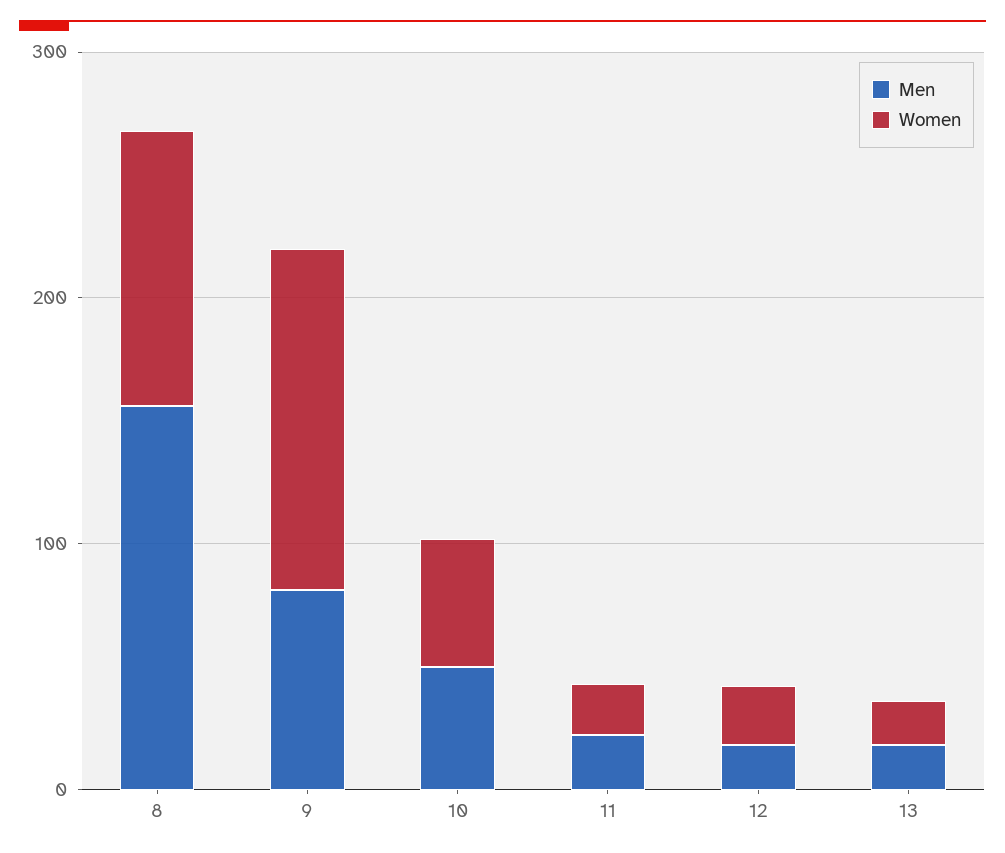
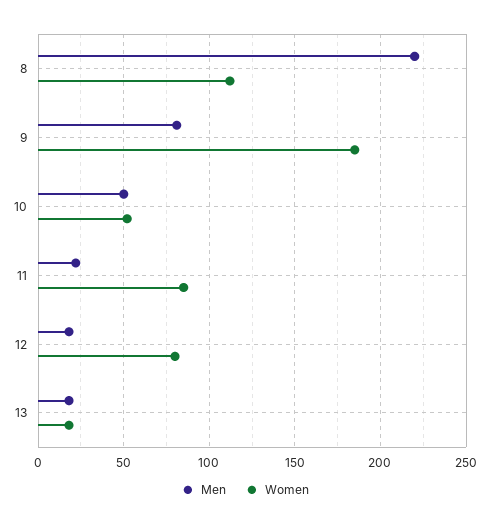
  {
    "Men": {
-     "8": 160,
+     "8": 220,
      "9": 80,
      "10": 50,
      "11": 20,
      "12": 20,
      "13": 20
    },
    "Women": {
      "8": 110,
-     "9": 140,
+     "9": 185,
      "10": 50,
-     "11": 20,
+     "11": 85,
-     "12": 20,
+     "12": 80,
      "13": 20
    }
  }

